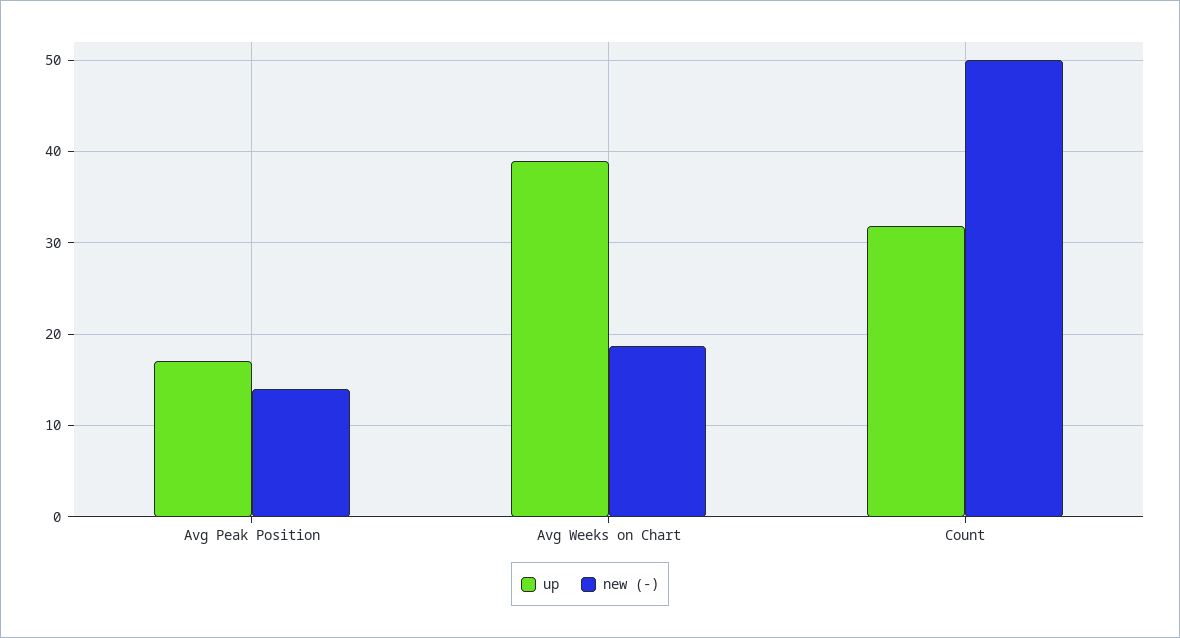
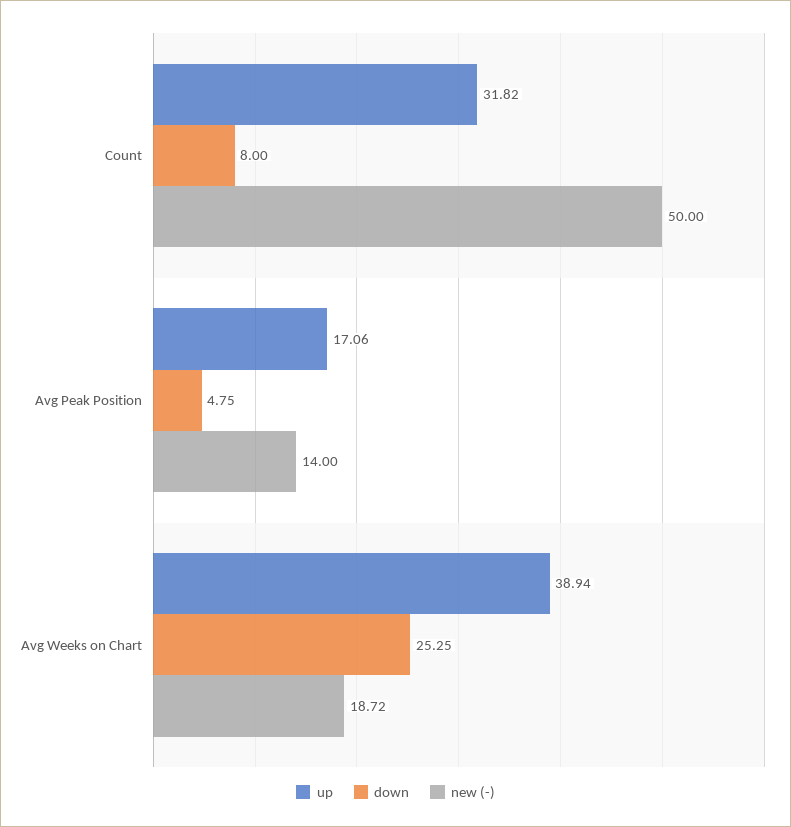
  {
    "up": {
      "Avg Peak Position": 17.06,
      "Avg Weeks on Chart": 38.94,
      "Count": 31.82
    },
    "new (-)": {
      "Avg Peak Position": 14,
      "Avg Weeks on Chart": 18.72,
      "Count": 50
-   }
+   },
+   "down": {
+     "Count": 8,
+     "Avg Peak Position": 4.75,
+     "Avg Weeks on Chart": 25.25
+   }
  }

